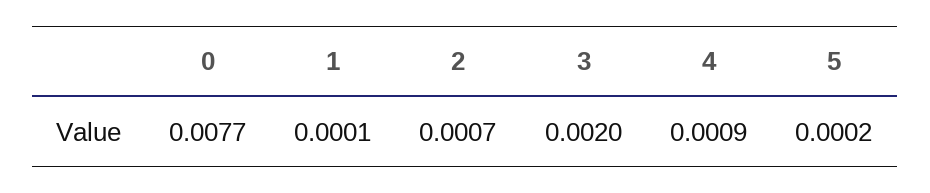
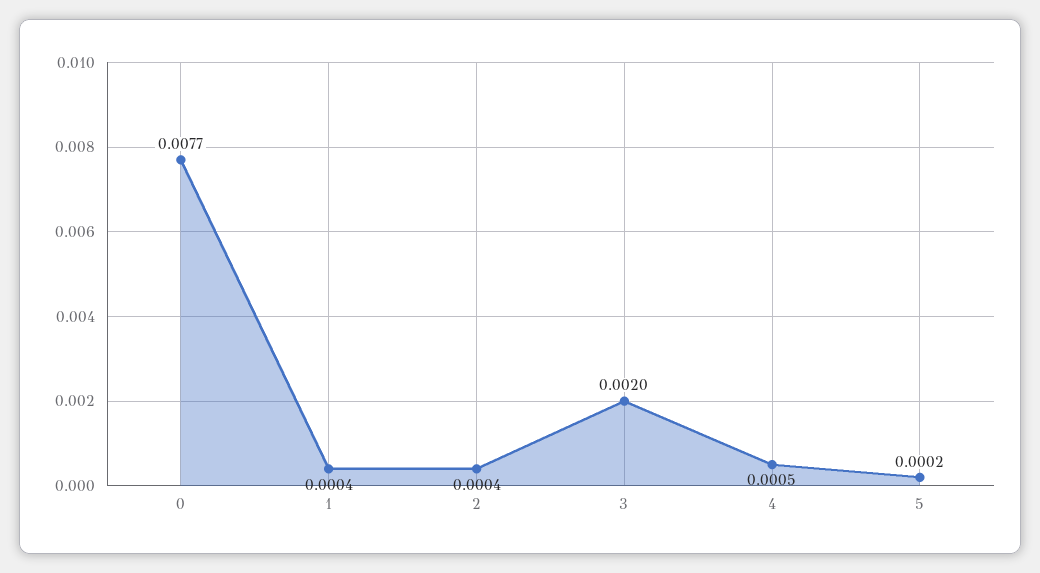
  {
    "0": 0.0077,
-   "1": 0.0001,
+   "1": 0.0004,
-   "2": 0.0007,
+   "2": 0.0004,
    "3": 0.002,
-   "4": 0.0009,
+   "4": 0.0005,
    "5": 0.0002
  }

